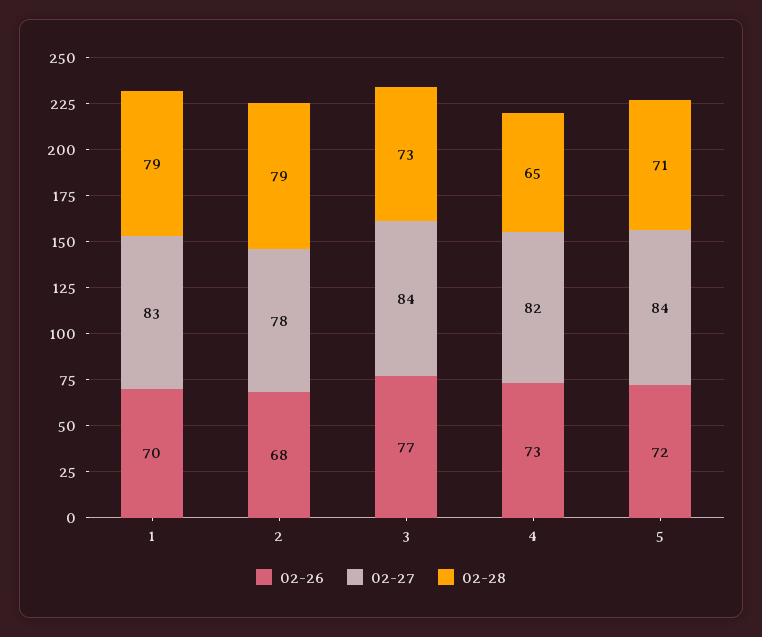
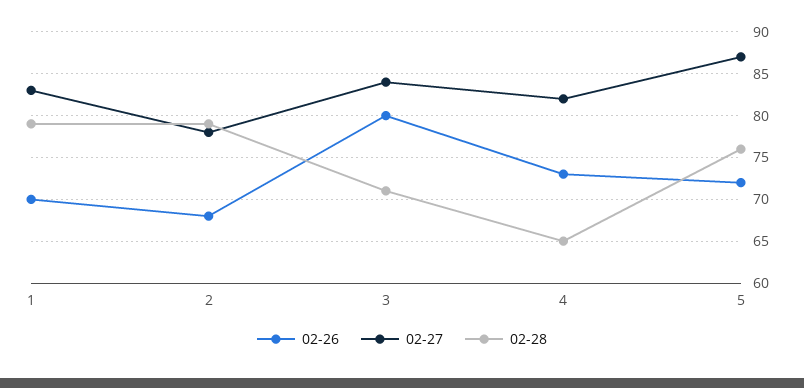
  {
    "02-26": {
      "1": 70,
      "2": 68,
-     "3": 77,
+     "3": 80,
      "4": 73,
      "5": 72
    },
    "02-27": {
      "1": 83,
      "2": 78,
      "3": 84,
      "4": 82,
-     "5": 84
+     "5": 87
    },
    "02-28": {
      "1": 79,
      "2": 79,
-     "3": 73,
+     "3": 71,
      "4": 65,
-     "5": 71
+     "5": 76
    }
  }

